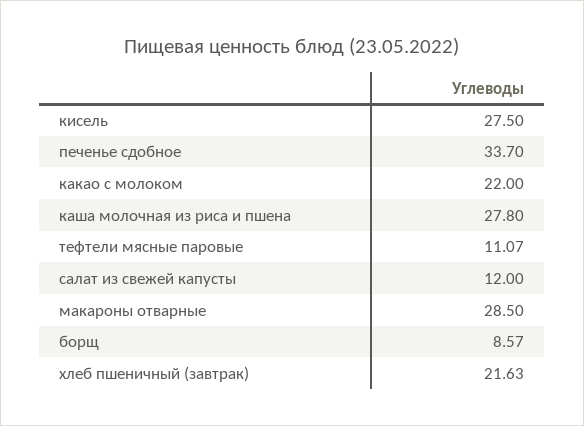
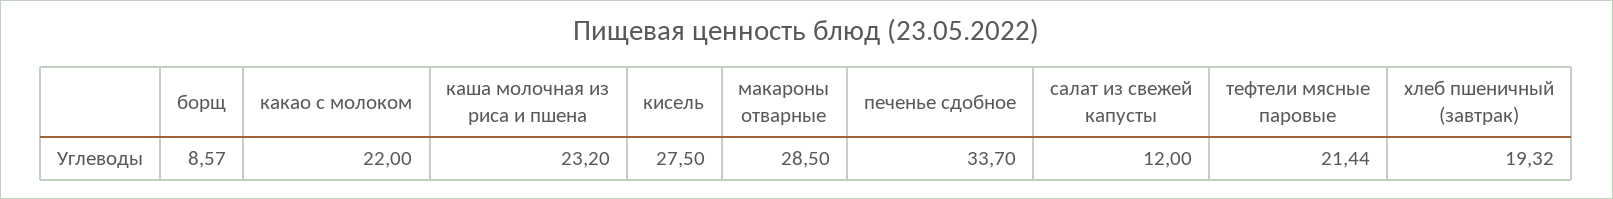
  {
    "кисель": 27.5,
    "печенье сдобное": 33.7,
    "какао с молоком": 22,
-   "каша молочная из риса и пшена": 27.8,
+   "каша молочная из риса и пшена": 23.2,
-   "тефтели мясные паровые": 11.07,
+   "тефтели мясные паровые": 21.44,
    "салат из свежей капусты": 12,
    "макароны отварные": 28.5,
    "борщ": 8.57,
-   "хлеб пшеничный (завтрак)": 21.63
+   "хлеб пшеничный (завтрак)": 19.32
  }

